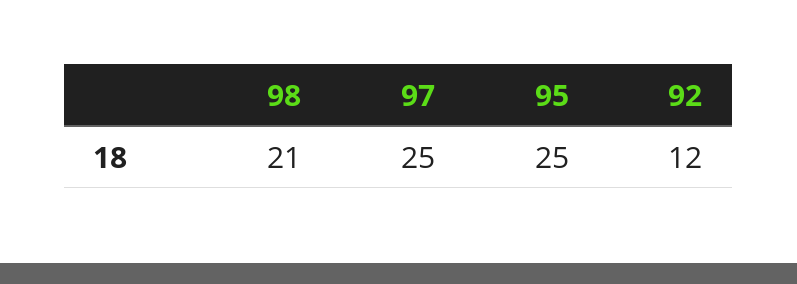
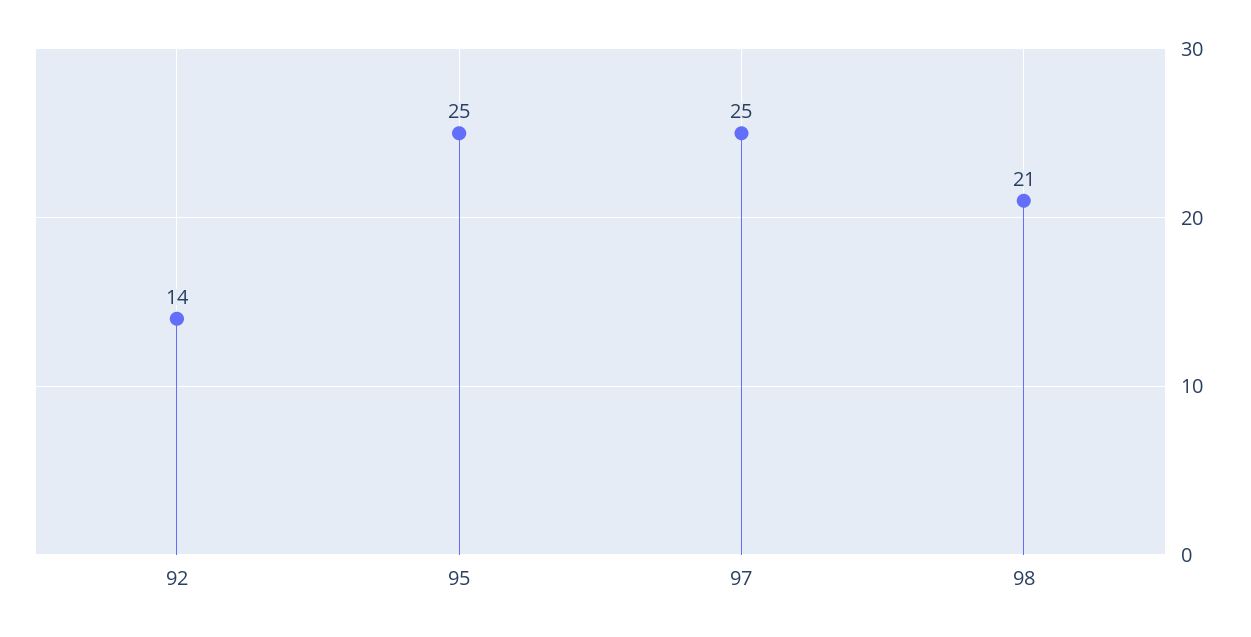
  {
    "98": 21,
    "97": 25,
    "95": 25,
-   "92": 12
+   "92": 14
  }

